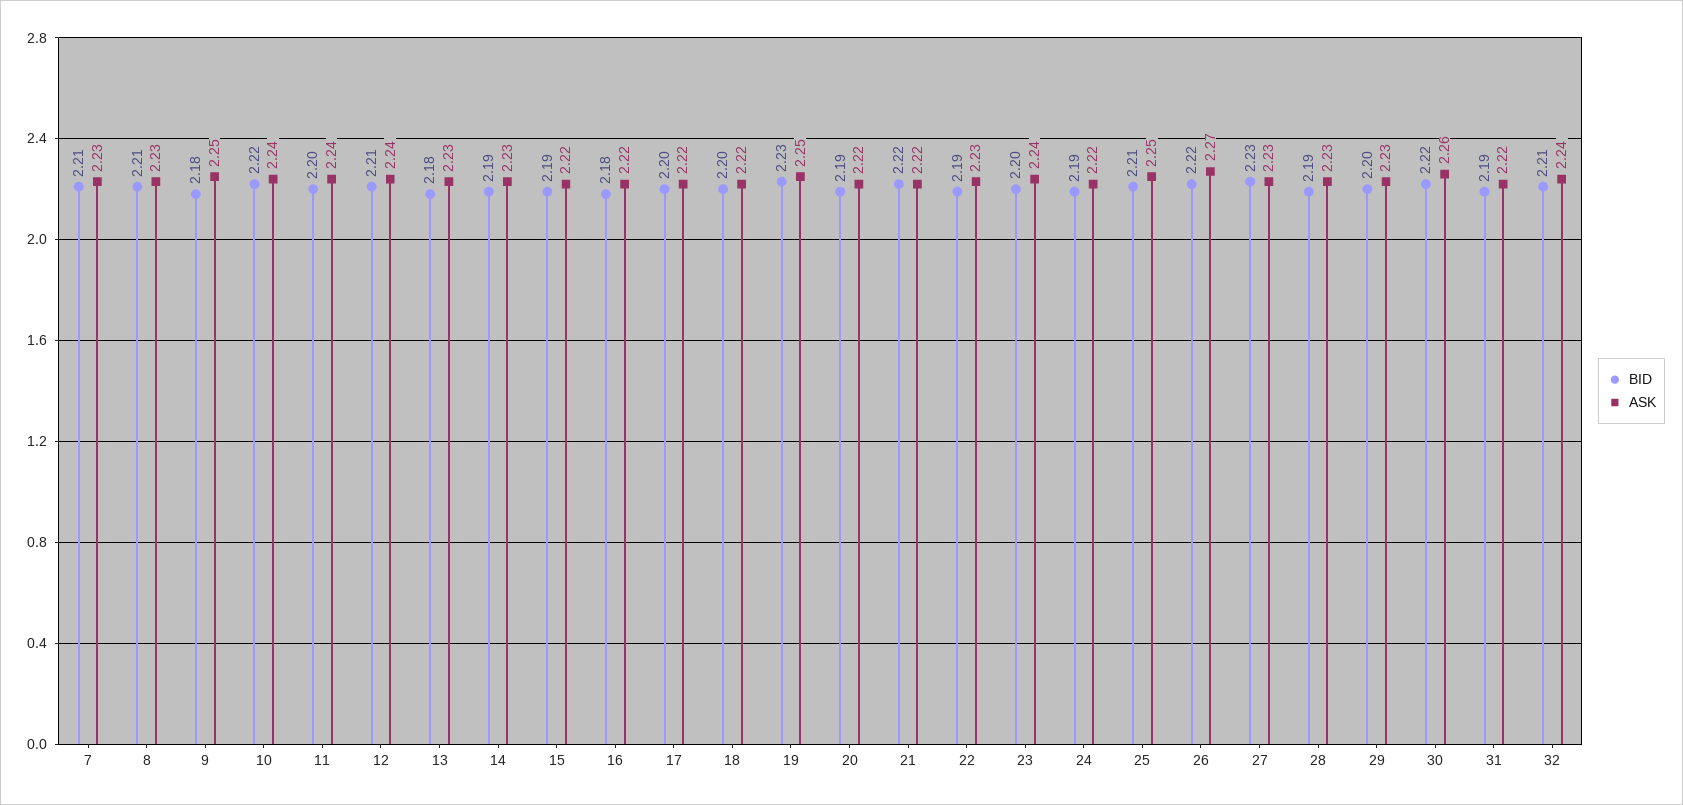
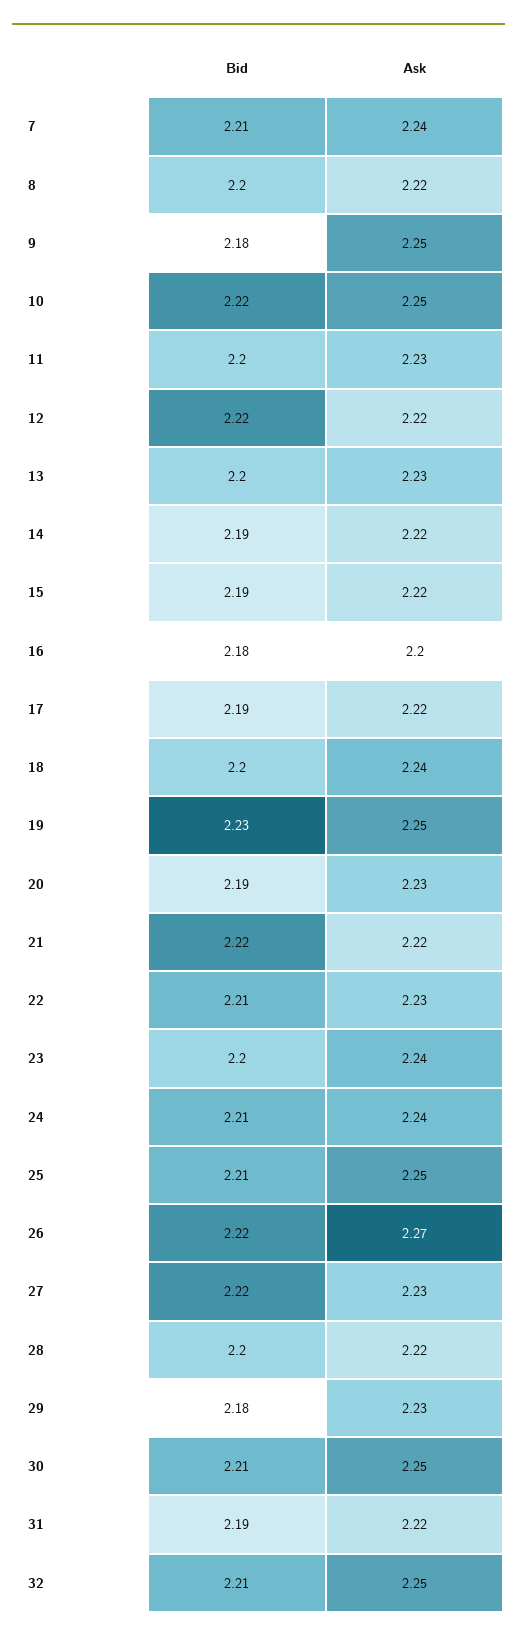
  {
    "BID": {
      "7": 2.21,
-     "8": 2.21,
+     "8": 2.2,
      "9": 2.18,
      "10": 2.22,
      "11": 2.2,
-     "12": 2.21,
+     "12": 2.22,
-     "13": 2.18,
+     "13": 2.2,
      "14": 2.19,
      "15": 2.19,
      "16": 2.18,
-     "17": 2.2,
+     "17": 2.19,
      "18": 2.2,
      "19": 2.23,
      "20": 2.19,
      "21": 2.22,
-     "22": 2.19,
+     "22": 2.21,
      "23": 2.2,
-     "24": 2.19,
+     "24": 2.21,
      "25": 2.21,
      "26": 2.22,
-     "27": 2.23,
+     "27": 2.22,
-     "28": 2.19,
+     "28": 2.2,
-     "29": 2.2,
+     "29": 2.18,
-     "30": 2.22,
+     "30": 2.21,
      "31": 2.19,
      "32": 2.21
    },
    "ASK": {
-     "7": 2.23,
+     "7": 2.24,
-     "8": 2.23,
+     "8": 2.22,
      "9": 2.25,
-     "10": 2.24,
+     "10": 2.25,
-     "11": 2.24,
+     "11": 2.23,
-     "12": 2.24,
+     "12": 2.22,
      "13": 2.23,
-     "14": 2.23,
+     "14": 2.22,
      "15": 2.22,
-     "16": 2.22,
+     "16": 2.2,
      "17": 2.22,
-     "18": 2.22,
+     "18": 2.24,
      "19": 2.25,
-     "20": 2.22,
+     "20": 2.23,
      "21": 2.22,
      "22": 2.23,
      "23": 2.24,
-     "24": 2.22,
+     "24": 2.24,
      "25": 2.25,
      "26": 2.27,
      "27": 2.23,
-     "28": 2.23,
+     "28": 2.22,
      "29": 2.23,
-     "30": 2.26,
+     "30": 2.25,
      "31": 2.22,
-     "32": 2.24
+     "32": 2.25
    }
  }

